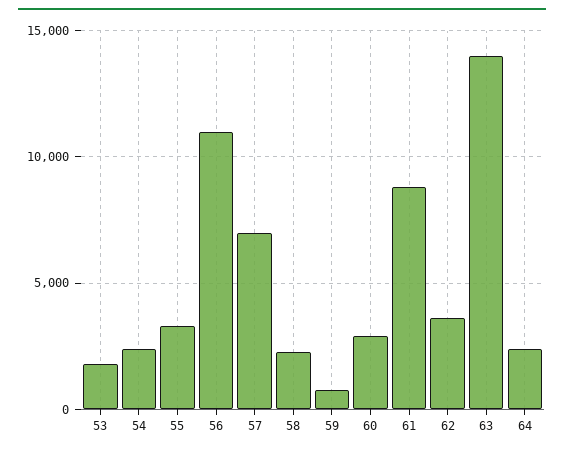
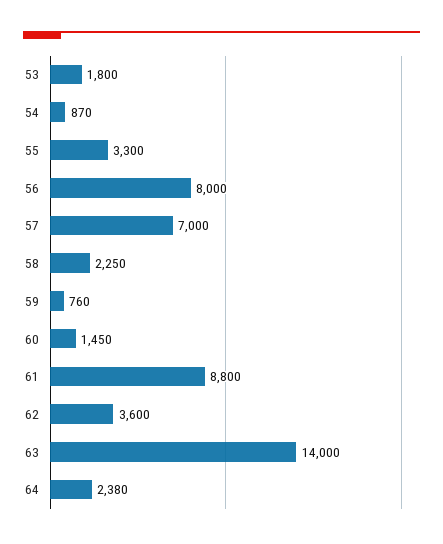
  {
    "53": 1800,
-   "54": 2500,
+   "54": 870,
    "55": 3300,
-   "56": 11000,
+   "56": 8000,
    "57": 7000,
    "58": 2250,
    "59": 760,
-   "60": 3000,
+   "60": 1450,
    "61": 8800,
    "62": 3600,
    "63": 14000,
    "64": 2380
  }

